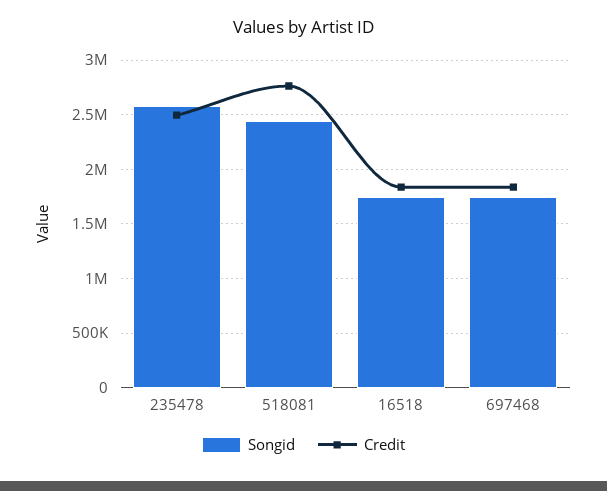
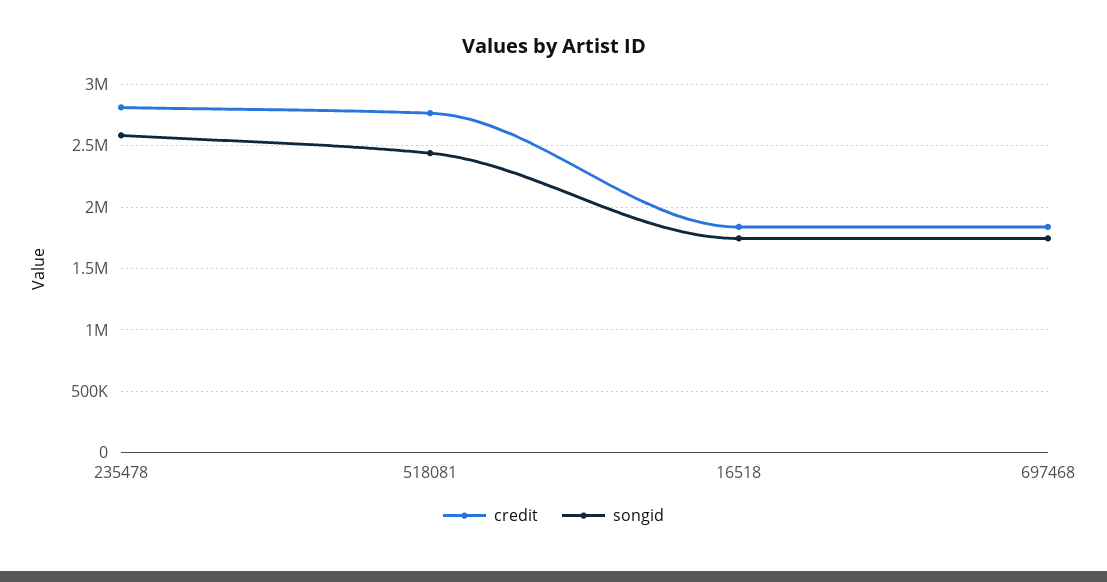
  {
    "Songid": {
      "235478": 2600000,
      "518081": 2450000,
      "16518": 1750000,
      "697468": 1750000
    },
    "Credit": {
-     "235478": 2500000,
+     "235478": 2800000,
      "518081": 2750000,
      "16518": 1850000,
      "697468": 1850000
    }
  }

